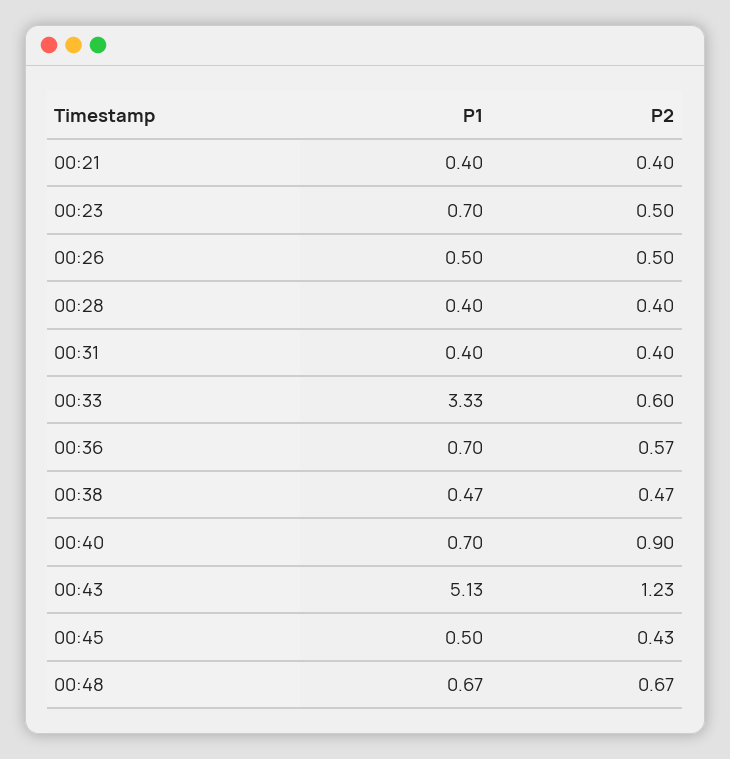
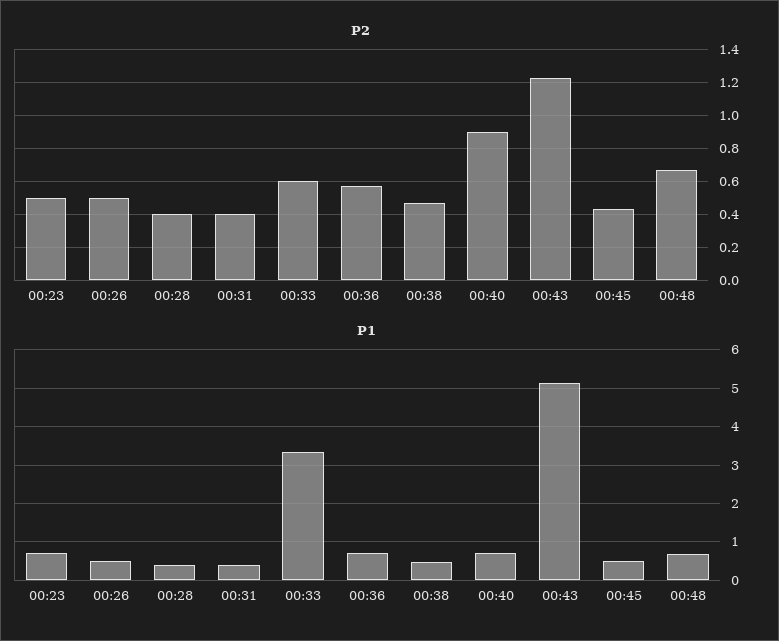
  {
    "P1": {
-     "00:21": 0.4,
      "00:23": 0.7,
      "00:26": 0.5,
      "00:28": 0.4,
      "00:31": 0.4,
      "00:33": 3.33,
      "00:36": 0.7,
      "00:38": 0.47,
      "00:40": 0.7,
      "00:43": 5.13,
      "00:45": 0.5,
      "00:48": 0.67
    },
    "P2": {
-     "00:21": 0.4,
      "00:23": 0.5,
      "00:26": 0.5,
      "00:28": 0.4,
      "00:31": 0.4,
      "00:33": 0.6,
      "00:36": 0.57,
      "00:38": 0.47,
      "00:40": 0.9,
      "00:43": 1.23,
      "00:45": 0.43,
      "00:48": 0.67
    }
  }

